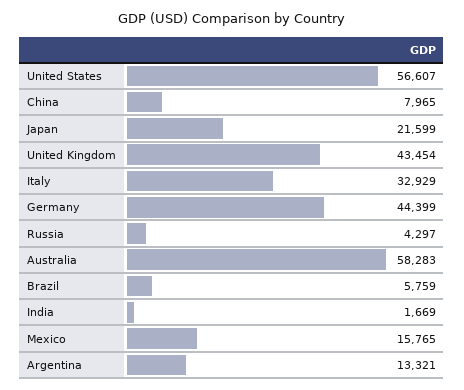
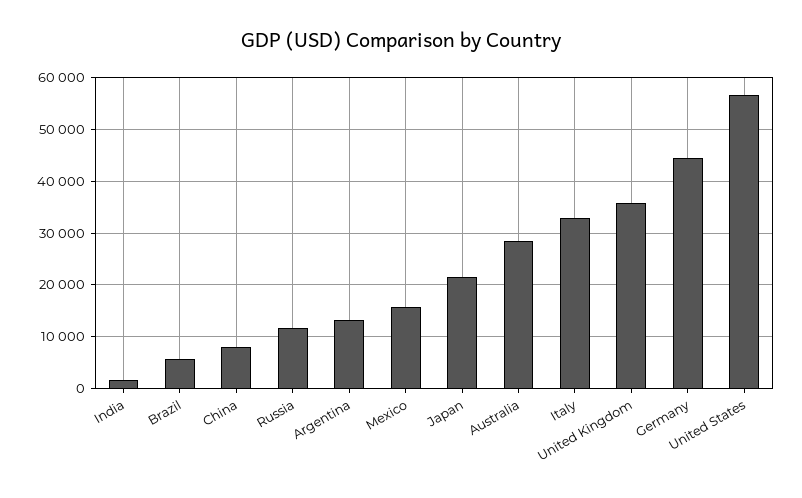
  {
    "United States": 56607,
    "China": 7965,
    "Japan": 21599,
-   "United Kingdom": 43454,
+   "United Kingdom": 36000,
    "Italy": 32929,
    "Germany": 44399,
-   "Russia": 4297,
+   "Russia": 12000,
-   "Australia": 58283,
+   "Australia": 28000,
    "Brazil": 5759,
    "India": 1669,
    "Mexico": 15765,
    "Argentina": 13321
  }

